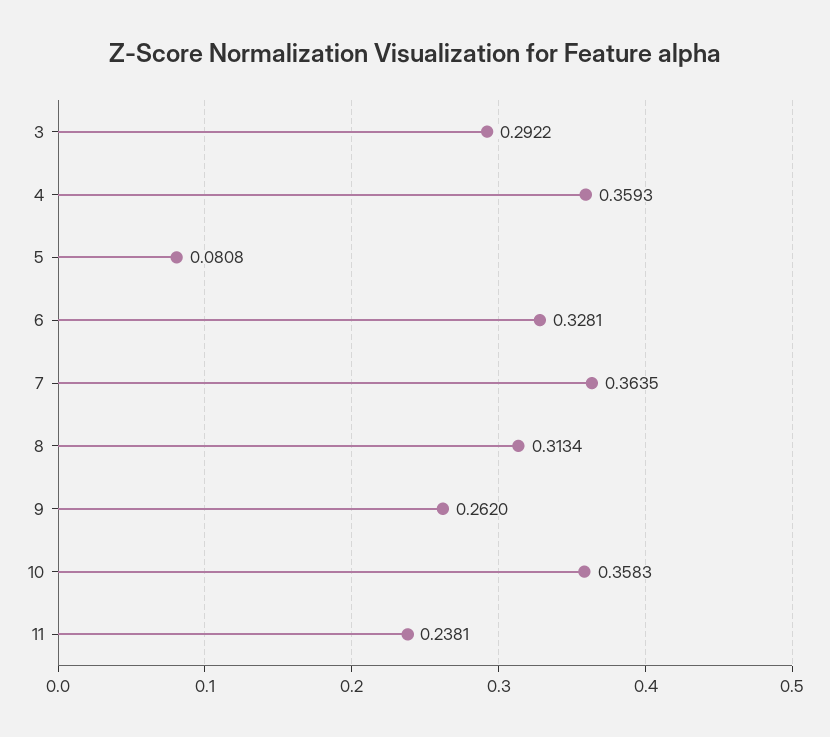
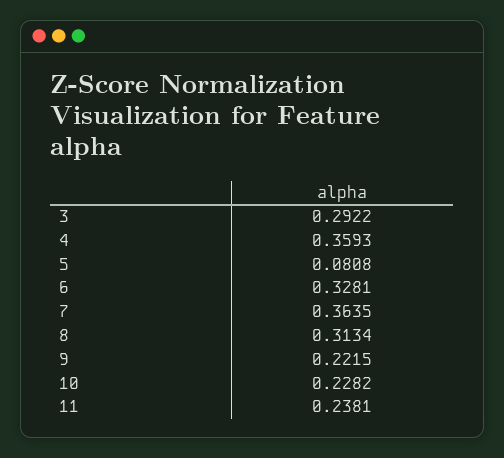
  {
    "3": 0.2922,
    "4": 0.3593,
    "5": 0.0808,
    "6": 0.3281,
    "7": 0.3635,
    "8": 0.3134,
-   "9": 0.262,
+   "9": 0.2215,
-   "10": 0.3583,
+   "10": 0.2282,
    "11": 0.2381
  }

